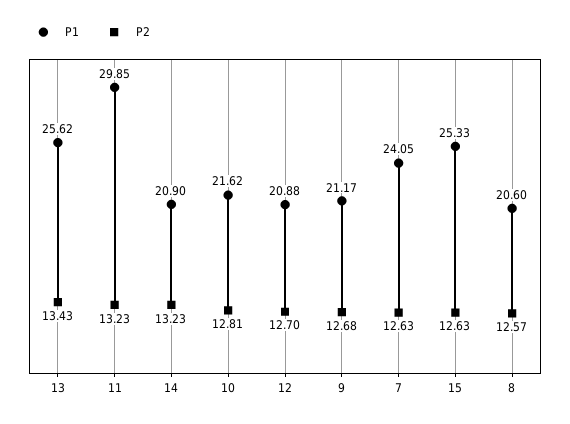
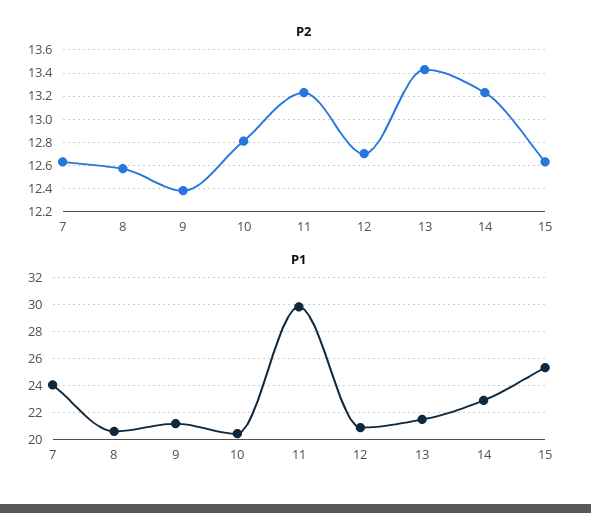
  {
    "P1": {
-     "13": 25.62,
+     "13": 21.5,
      "11": 29.85,
-     "14": 20.9,
+     "14": 23,
-     "10": 21.62,
+     "10": 20.5,
      "12": 20.88,
      "9": 21.17,
      "7": 24.05,
      "15": 25.33,
      "8": 20.6
    },
    "P2": {
      "13": 13.43,
      "11": 13.23,
      "14": 13.23,
      "10": 12.81,
      "12": 12.7,
-     "9": 12.68,
+     "9": 12.4,
      "7": 12.63,
      "15": 12.63,
      "8": 12.57
    }
  }

